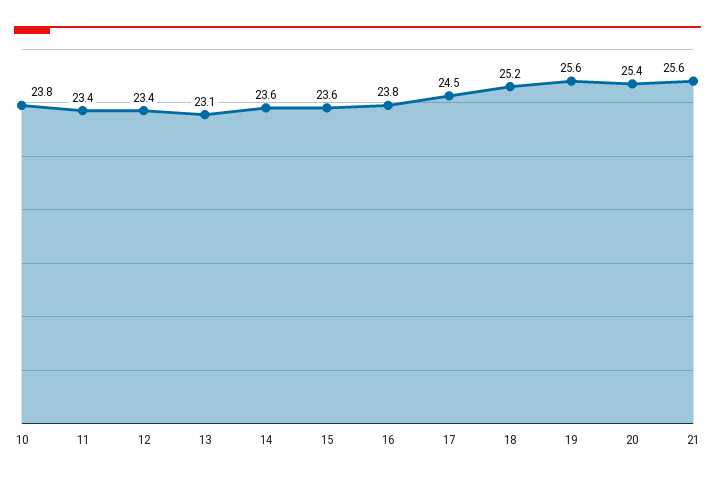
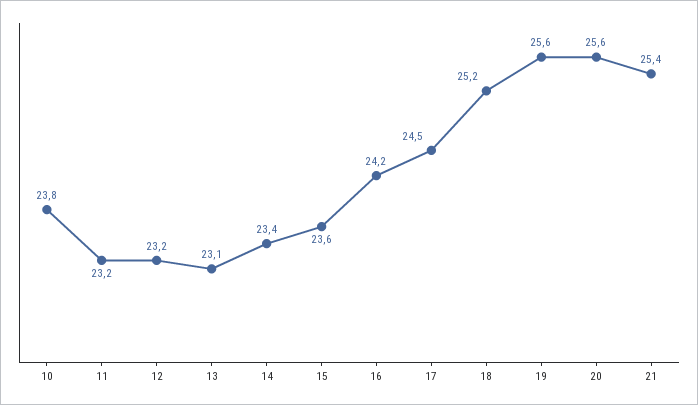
  {
    "10": 23.8,
-   "11": 23.4,
+   "11": 23.2,
-   "12": 23.4,
+   "12": 23.2,
    "13": 23.1,
-   "14": 23.6,
+   "14": 23.4,
    "15": 23.6,
-   "16": 23.8,
+   "16": 24.2,
    "17": 24.5,
    "18": 25.2,
    "19": 25.6,
-   "20": 25.4,
+   "20": 25.6,
-   "21": 25.6
+   "21": 25.4
  }

